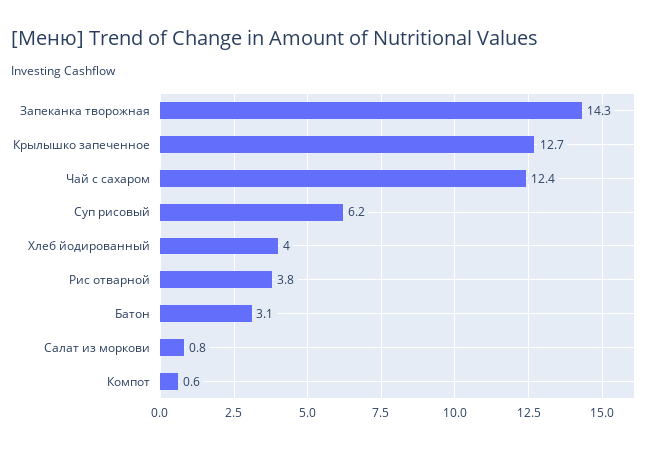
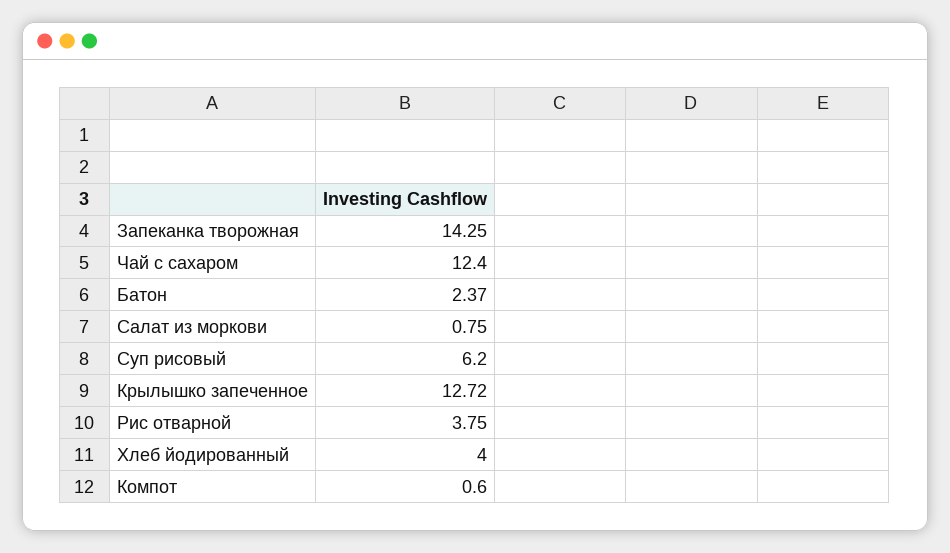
  {
    "Запеканка творожная": 14.25,
    "Крылышко запеченное": 12.72,
    "Чай с сахаром": 12.4,
    "Суп рисовый": 6.2,
    "Хлеб йодированный": 4,
    "Рис отварной": 3.75,
-   "Батон": 3.1,
+   "Батон": 2.37,
    "Салат из моркови": 0.75,
    "Компот": 0.6
  }

